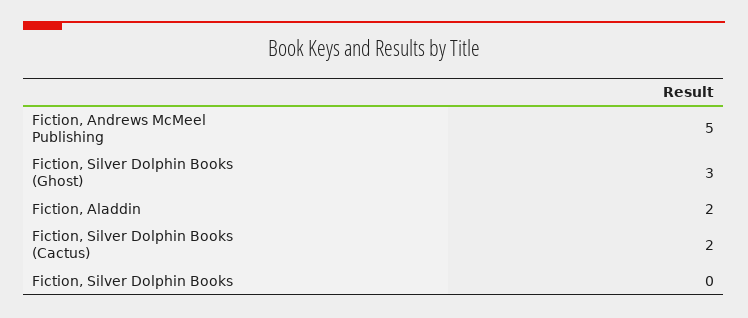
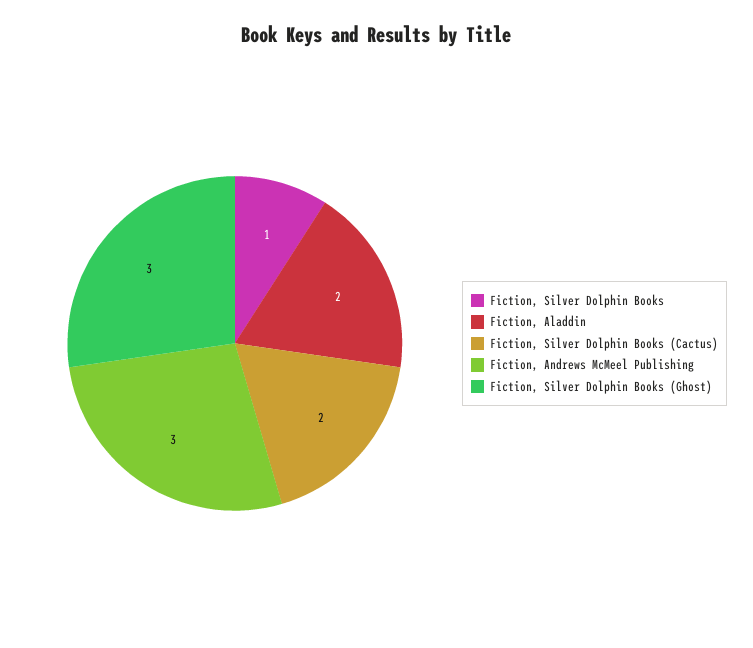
  {
-   "Fiction, Andrews McMeel Publishing": 5,
+   "Fiction, Andrews McMeel Publishing": 3,
    "Fiction, Silver Dolphin Books (Ghost)": 3,
    "Fiction, Aladdin": 2,
    "Fiction, Silver Dolphin Books (Cactus)": 2,
-   "Fiction, Silver Dolphin Books": 0
+   "Fiction, Silver Dolphin Books": 1
  }

